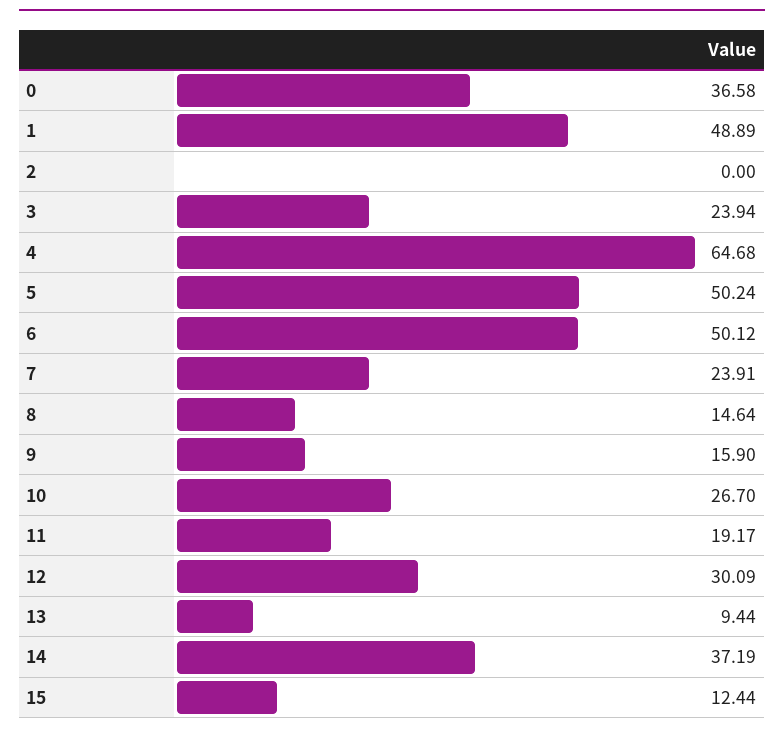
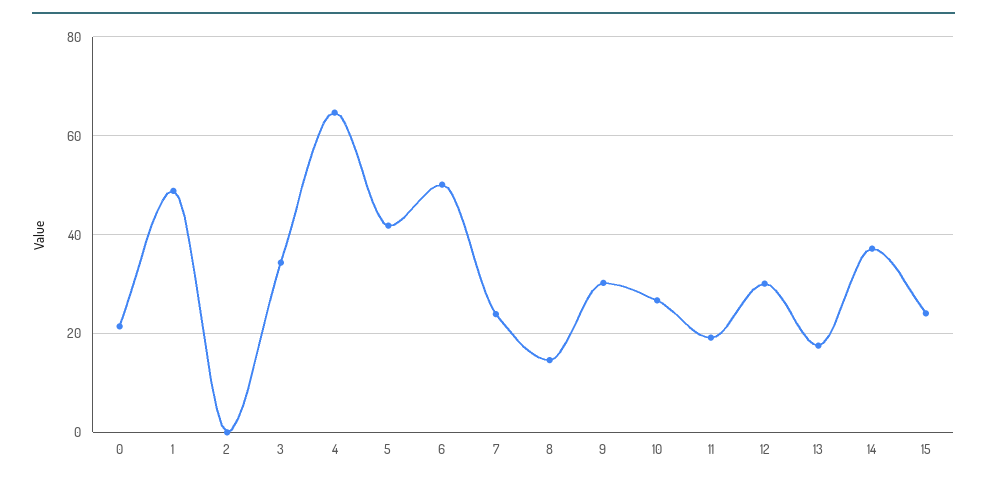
  {
-   "0": 36.58,
+   "0": 22,
    "1": 48.89,
    "2": 0,
-   "3": 23.94,
+   "3": 34,
    "4": 64.68,
-   "5": 50.24,
+   "5": 42,
    "6": 50.12,
    "7": 23.91,
    "8": 14.64,
-   "9": 15.9,
+   "9": 30,
    "10": 26.7,
    "11": 19.17,
    "12": 30.09,
-   "13": 9.44,
+   "13": 18,
    "14": 37.19,
-   "15": 12.44
+   "15": 24
  }

